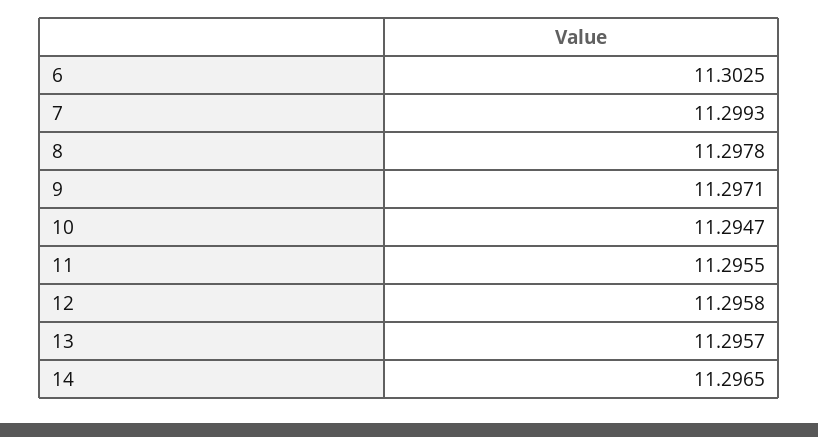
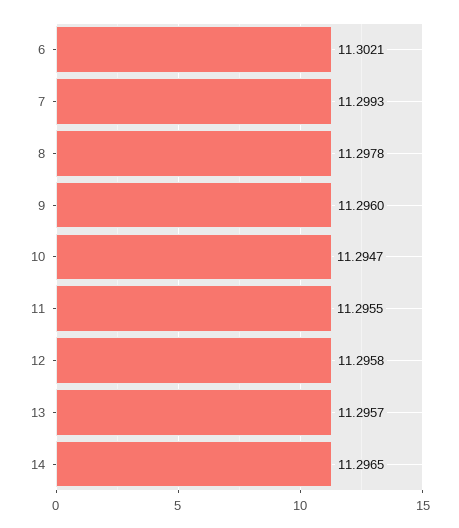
  {
-   "6": 11.3025,
+   "6": 11.3021,
    "7": 11.2993,
    "8": 11.2978,
-   "9": 11.2971,
+   "9": 11.296,
    "10": 11.2947,
    "11": 11.2955,
    "12": 11.2958,
    "13": 11.2957,
    "14": 11.2965
  }

